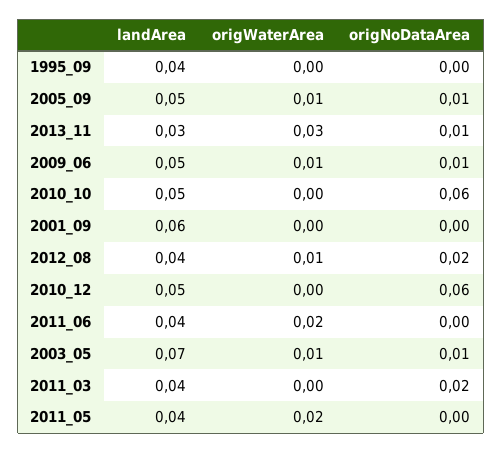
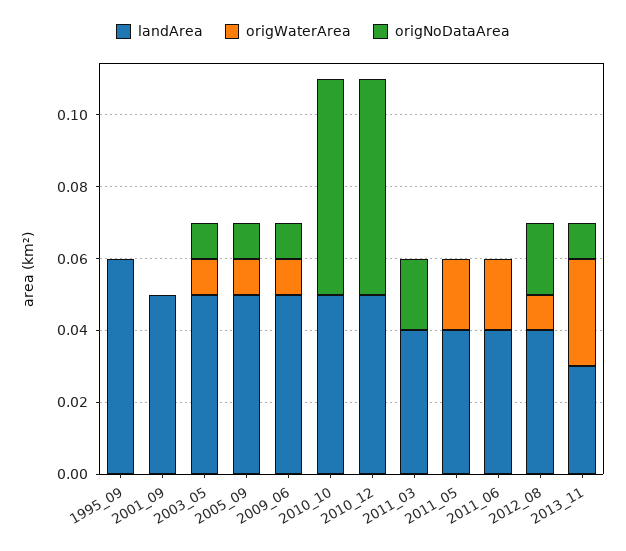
  {
    "landArea": {
-     "1995_09": 0.04,
+     "1995_09": 0.06,
      "2005_09": 0.05,
      "2013_11": 0.03,
      "2009_06": 0.05,
      "2010_10": 0.05,
-     "2001_09": 0.06,
+     "2001_09": 0.05,
      "2012_08": 0.04,
      "2010_12": 0.05,
      "2011_06": 0.04,
-     "2003_05": 0.07,
+     "2003_05": 0.05,
      "2011_03": 0.04,
      "2011_05": 0.04
    },
    "origWaterArea": {
      "1995_09": 0,
      "2005_09": 0.01,
      "2013_11": 0.03,
      "2009_06": 0.01,
      "2010_10": 0,
      "2001_09": 0,
      "2012_08": 0.01,
      "2010_12": 0,
      "2011_06": 0.02,
      "2003_05": 0.01,
      "2011_03": 0,
      "2011_05": 0.02
    },
    "origNoDataArea": {
      "1995_09": 0,
      "2005_09": 0.01,
      "2013_11": 0.01,
      "2009_06": 0.01,
      "2010_10": 0.06,
      "2001_09": 0,
      "2012_08": 0.02,
      "2010_12": 0.06,
      "2011_06": 0,
      "2003_05": 0.01,
      "2011_03": 0.02,
      "2011_05": 0
    }
  }

